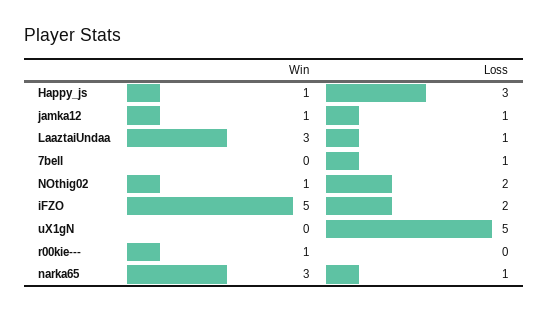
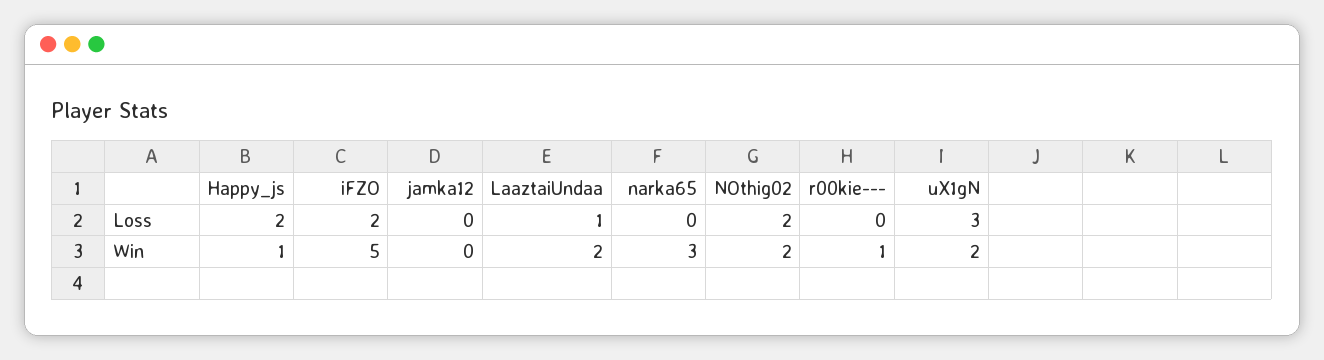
  {
    "Win": {
      "Happy_js": 1,
-     "jamka12": 1,
+     "jamka12": 0,
-     "LaaztaiUndaa": 3,
+     "LaaztaiUndaa": 2,
-     "7bell": 0,
-     "NOthig02": 1,
+     "NOthig02": 2,
      "iFZO": 5,
-     "uX1gN": 0,
+     "uX1gN": 2,
      "r00kie---": 1,
      "narka65": 3
    },
    "Loss": {
-     "Happy_js": 3,
+     "Happy_js": 2,
-     "jamka12": 1,
+     "jamka12": 0,
      "LaaztaiUndaa": 1,
-     "7bell": 1,
      "NOthig02": 2,
      "iFZO": 2,
-     "uX1gN": 5,
+     "uX1gN": 3,
      "r00kie---": 0,
-     "narka65": 1
+     "narka65": 0
    }
  }

